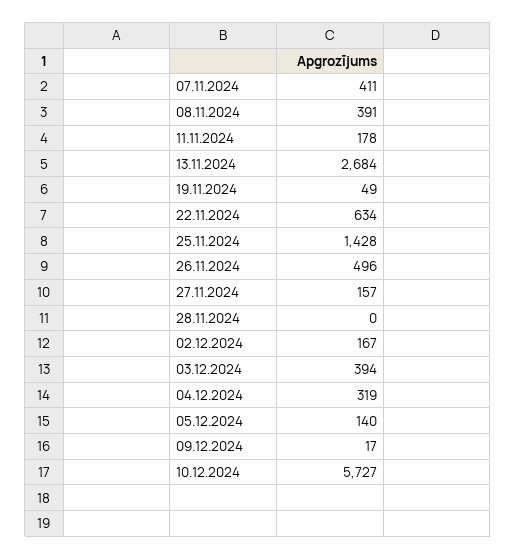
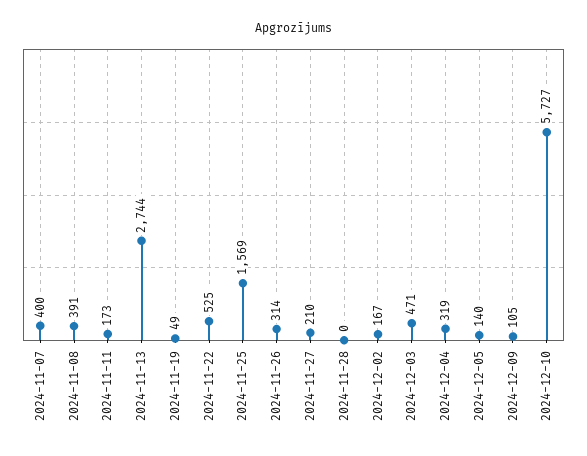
  {
-   "07.11.2024": 411,
+   "07.11.2024": 400,
    "08.11.2024": 391,
-   "11.11.2024": 178,
+   "11.11.2024": 173,
-   "13.11.2024": 2684,
+   "13.11.2024": 2744,
    "19.11.2024": 49,
-   "22.11.2024": 634,
+   "22.11.2024": 525,
-   "25.11.2024": 1428,
+   "25.11.2024": 1569,
-   "26.11.2024": 496,
+   "26.11.2024": 314,
-   "27.11.2024": 157,
+   "27.11.2024": 210,
    "28.11.2024": 0,
    "02.12.2024": 167,
-   "03.12.2024": 394,
+   "03.12.2024": 471,
    "04.12.2024": 319,
    "05.12.2024": 140,
-   "09.12.2024": 17,
+   "09.12.2024": 105,
    "10.12.2024": 5727
  }

